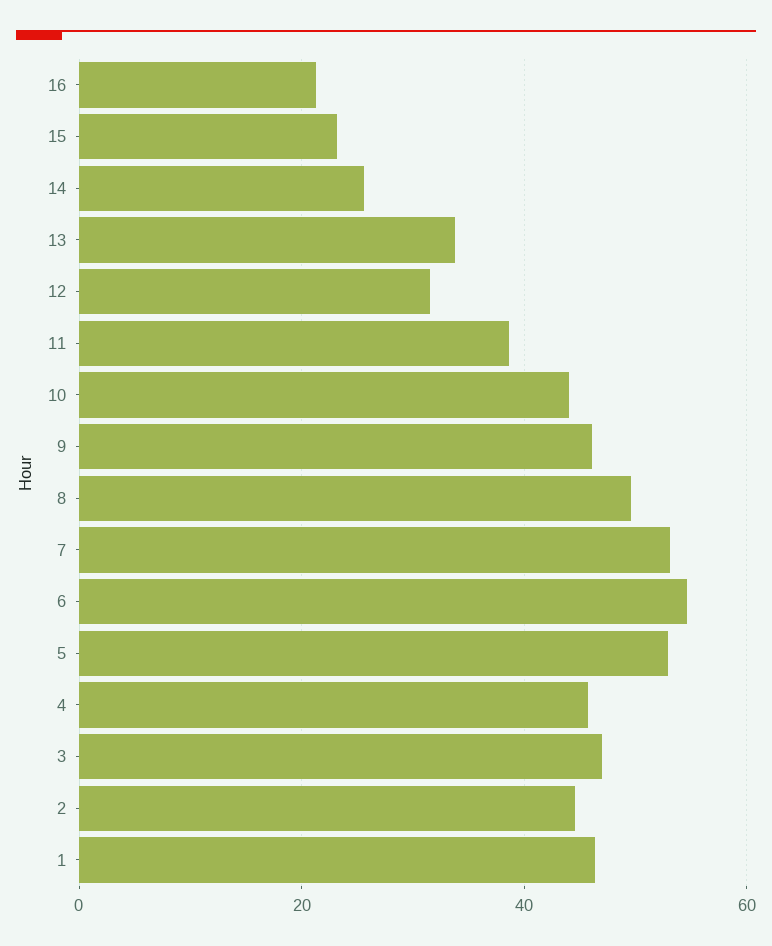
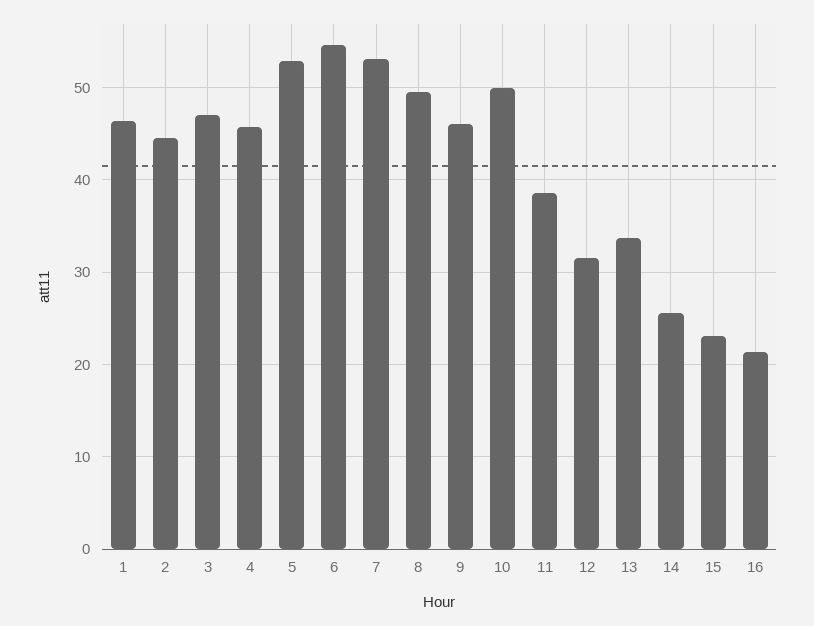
  {
    "16": 21,
    "15": 23,
    "14": 26,
    "13": 34,
    "12": 32,
    "11": 39,
-   "10": 44,
+   "10": 50,
    "9": 46,
    "8": 50,
    "7": 53,
    "6": 55,
    "5": 53,
    "4": 46,
    "3": 47,
    "2": 45,
    "1": 46
  }

